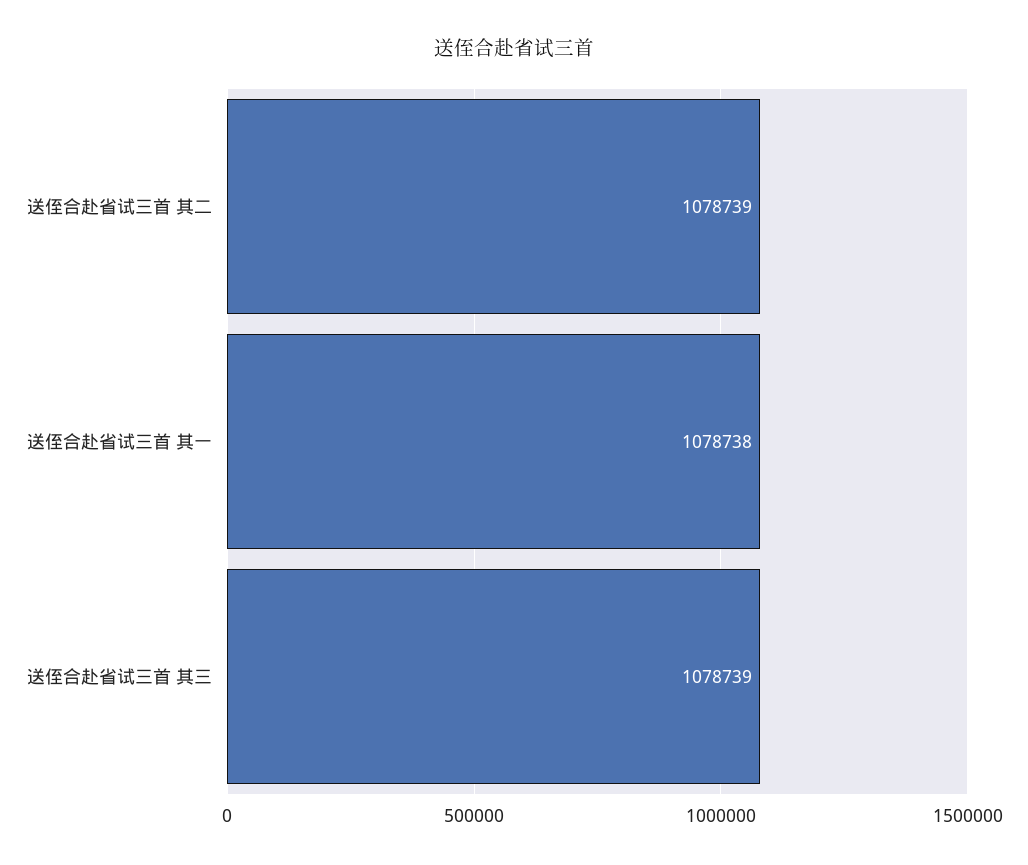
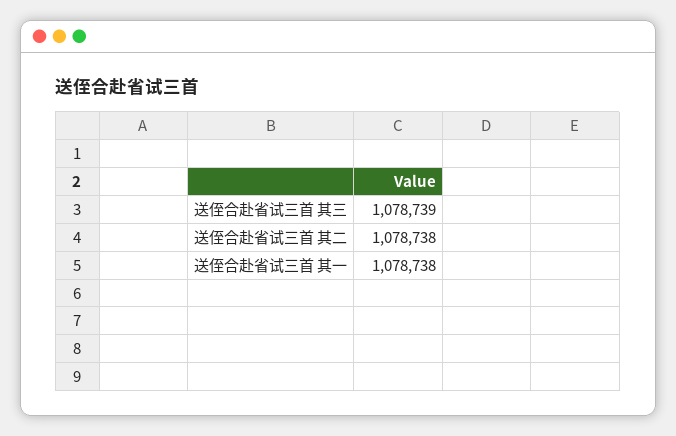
  {
-   "送侄合赴省试三首 其二": 1078739,
+   "送侄合赴省试三首 其二": 1078738,
    "送侄合赴省试三首 其一": 1078738,
    "送侄合赴省试三首 其三": 1078739
  }

